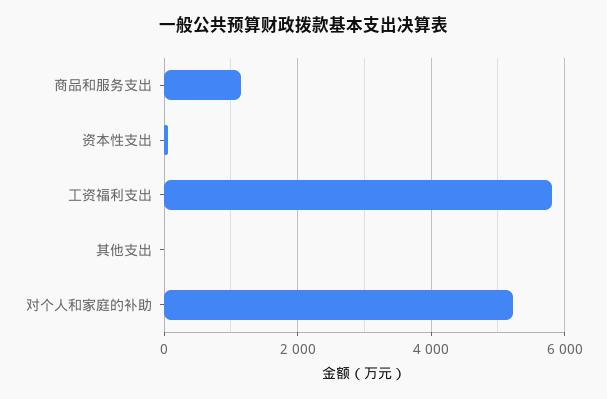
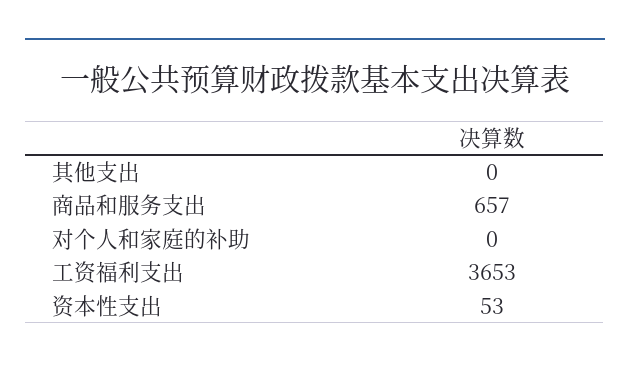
  {
-   "商品和服务支出": 1200,
+   "商品和服务支出": 657,
    "资本性支出": 53,
-   "工资福利支出": 5800,
+   "工资福利支出": 3653,
    "其他支出": 0,
-   "对个人和家庭的补助": 5200
+   "对个人和家庭的补助": 0
  }

